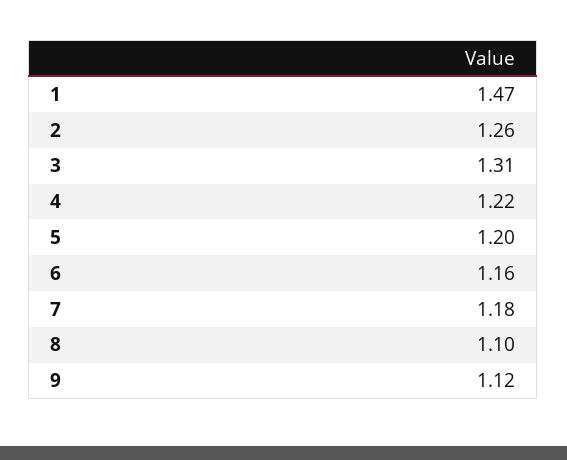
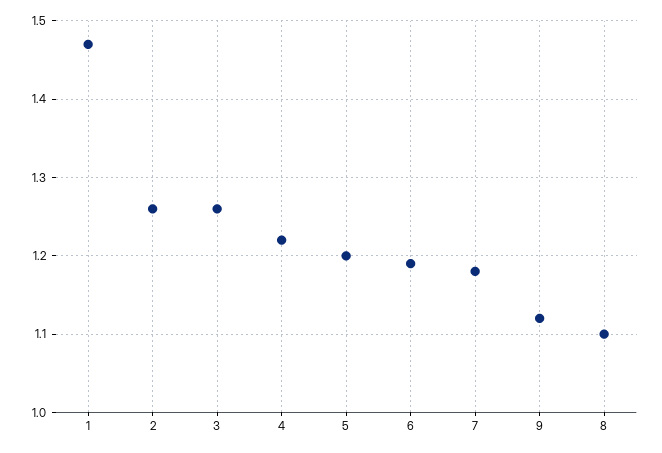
  {
    "1": 1.47,
    "2": 1.26,
-   "3": 1.31,
+   "3": 1.26,
    "4": 1.22,
    "5": 1.2,
-   "6": 1.16,
+   "6": 1.19,
    "7": 1.18,
    "8": 1.1,
    "9": 1.12
  }

